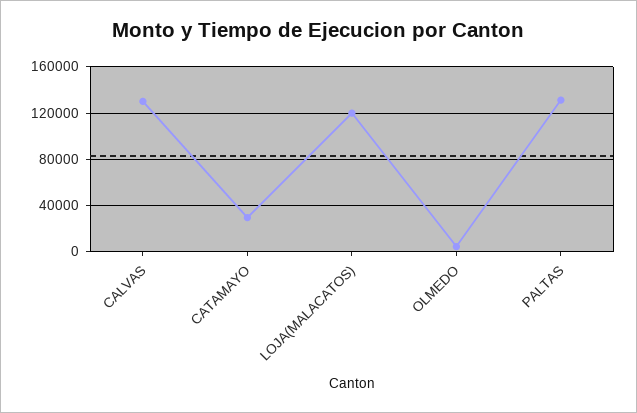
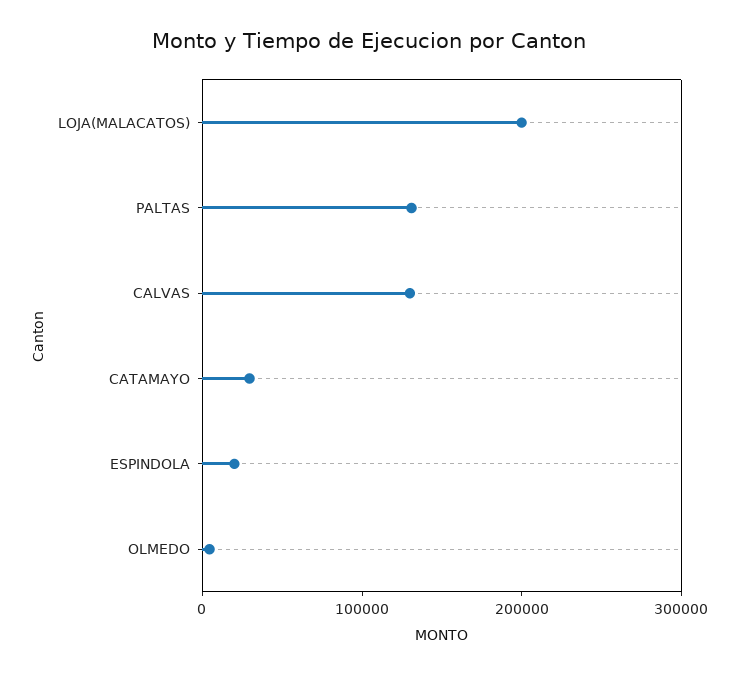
  {
    "CALVAS": 130000,
    "CATAMAYO": 30000,
-   "LOJA(MALACATOS)": 120000,
+   "LOJA(MALACATOS)": 200000,
    "OLMEDO": 0,
-   "PALTAS": 130000
+   "PALTAS": 130000,
+   "ESPINDOLA": 20000
  }

